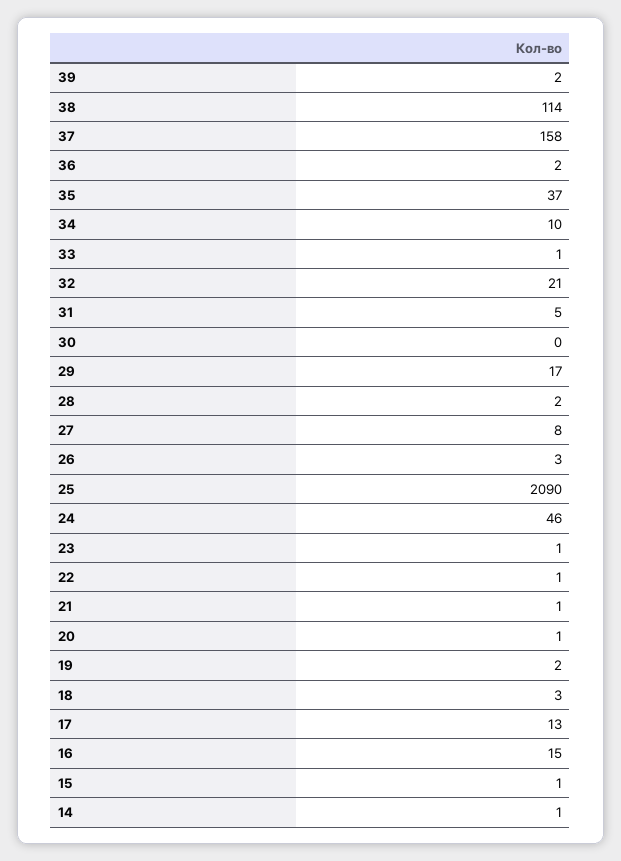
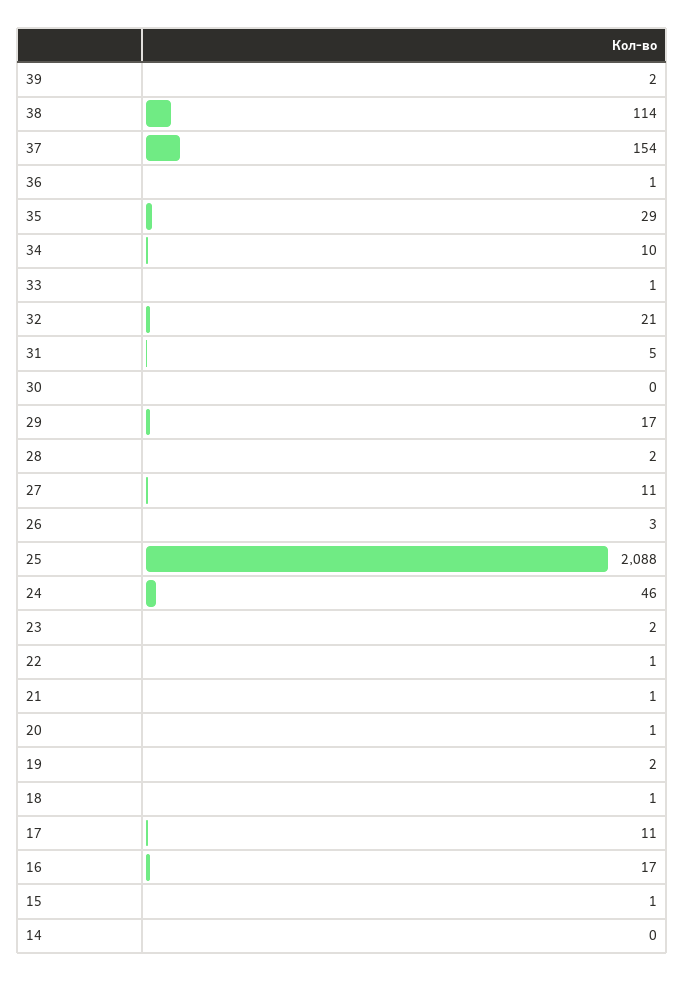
  {
    "39": 2,
    "38": 114,
-   "37": 158,
+   "37": 154,
-   "36": 2,
+   "36": 1,
-   "35": 37,
+   "35": 29,
    "34": 10,
    "33": 1,
    "32": 21,
    "31": 5,
    "30": 0,
    "29": 17,
    "28": 2,
-   "27": 8,
+   "27": 11,
    "26": 3,
-   "25": 2090,
+   "25": 2088,
    "24": 46,
-   "23": 1,
+   "23": 2,
    "22": 1,
    "21": 1,
    "20": 1,
    "19": 2,
-   "18": 3,
+   "18": 1,
-   "17": 13,
+   "17": 11,
-   "16": 15,
+   "16": 17,
    "15": 1,
-   "14": 1
+   "14": 0
  }

